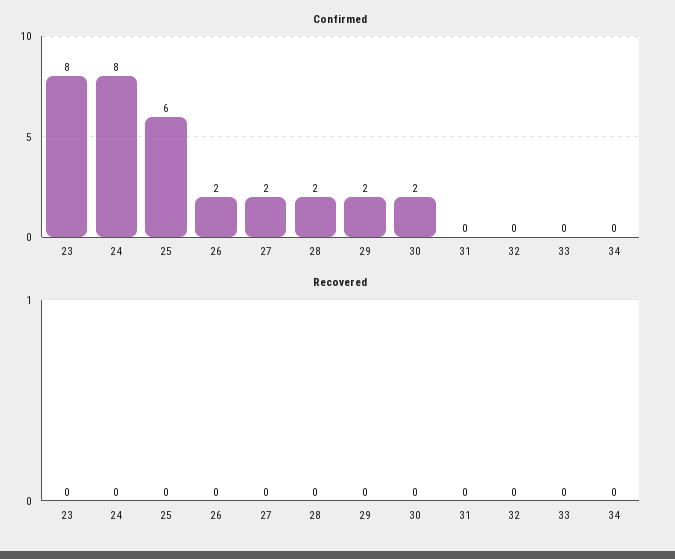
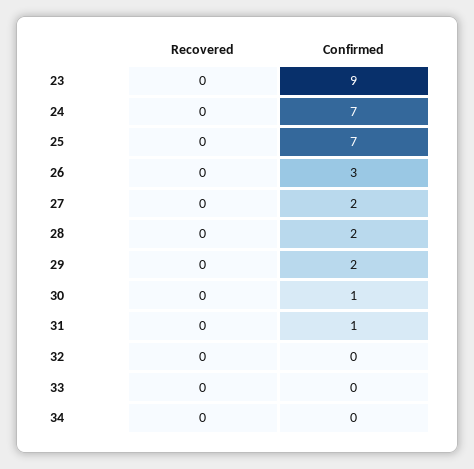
  {
    "Confirmed": {
-     "23": 8,
+     "23": 9,
-     "24": 8,
+     "24": 7,
-     "25": 6,
+     "25": 7,
-     "26": 2,
+     "26": 3,
      "27": 2,
      "28": 2,
      "29": 2,
-     "30": 2,
+     "30": 1,
-     "31": 0,
+     "31": 1,
      "32": 0,
      "33": 0,
      "34": 0
    },
    "Recovered": {
      "23": 0,
      "24": 0,
      "25": 0,
      "26": 0,
      "27": 0,
      "28": 0,
      "29": 0,
      "30": 0,
      "31": 0,
      "32": 0,
      "33": 0,
      "34": 0
    }
  }

